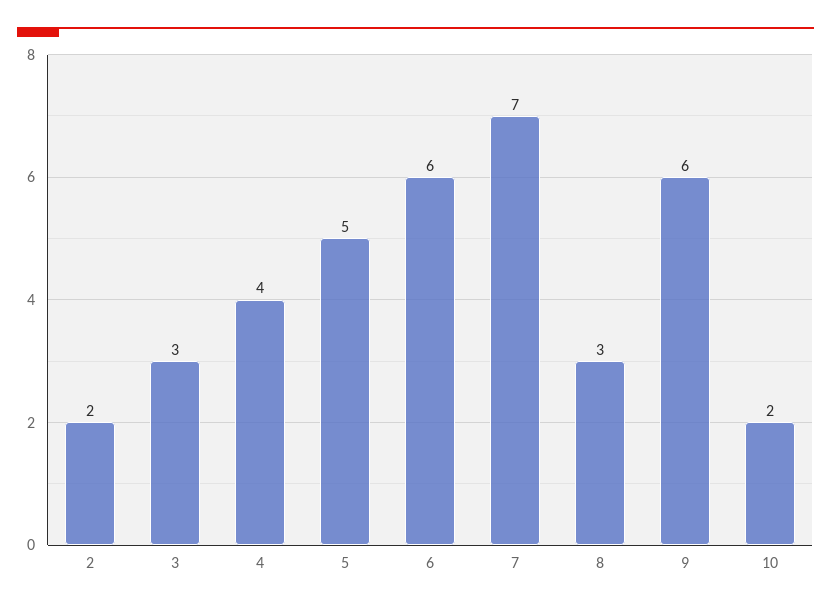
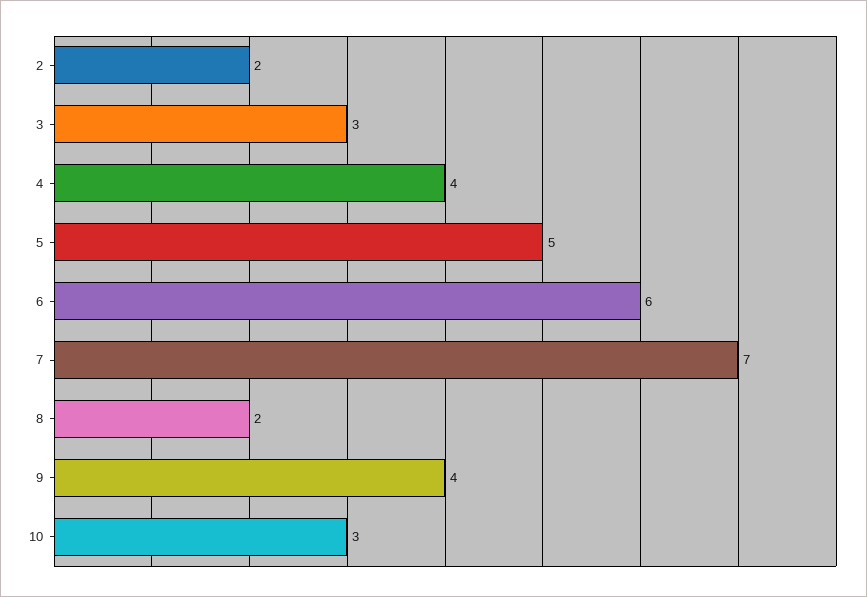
  {
    "2": 2,
    "3": 3,
    "4": 4,
    "5": 5,
    "6": 6,
    "7": 7,
-   "8": 3,
+   "8": 2,
-   "9": 6,
+   "9": 4,
-   "10": 2
+   "10": 3
  }

